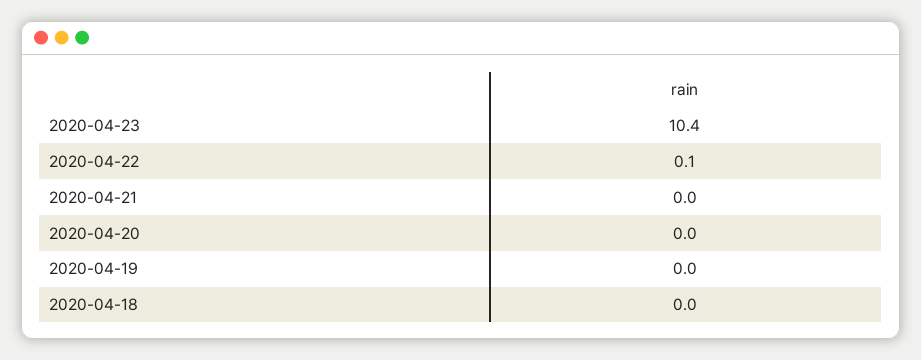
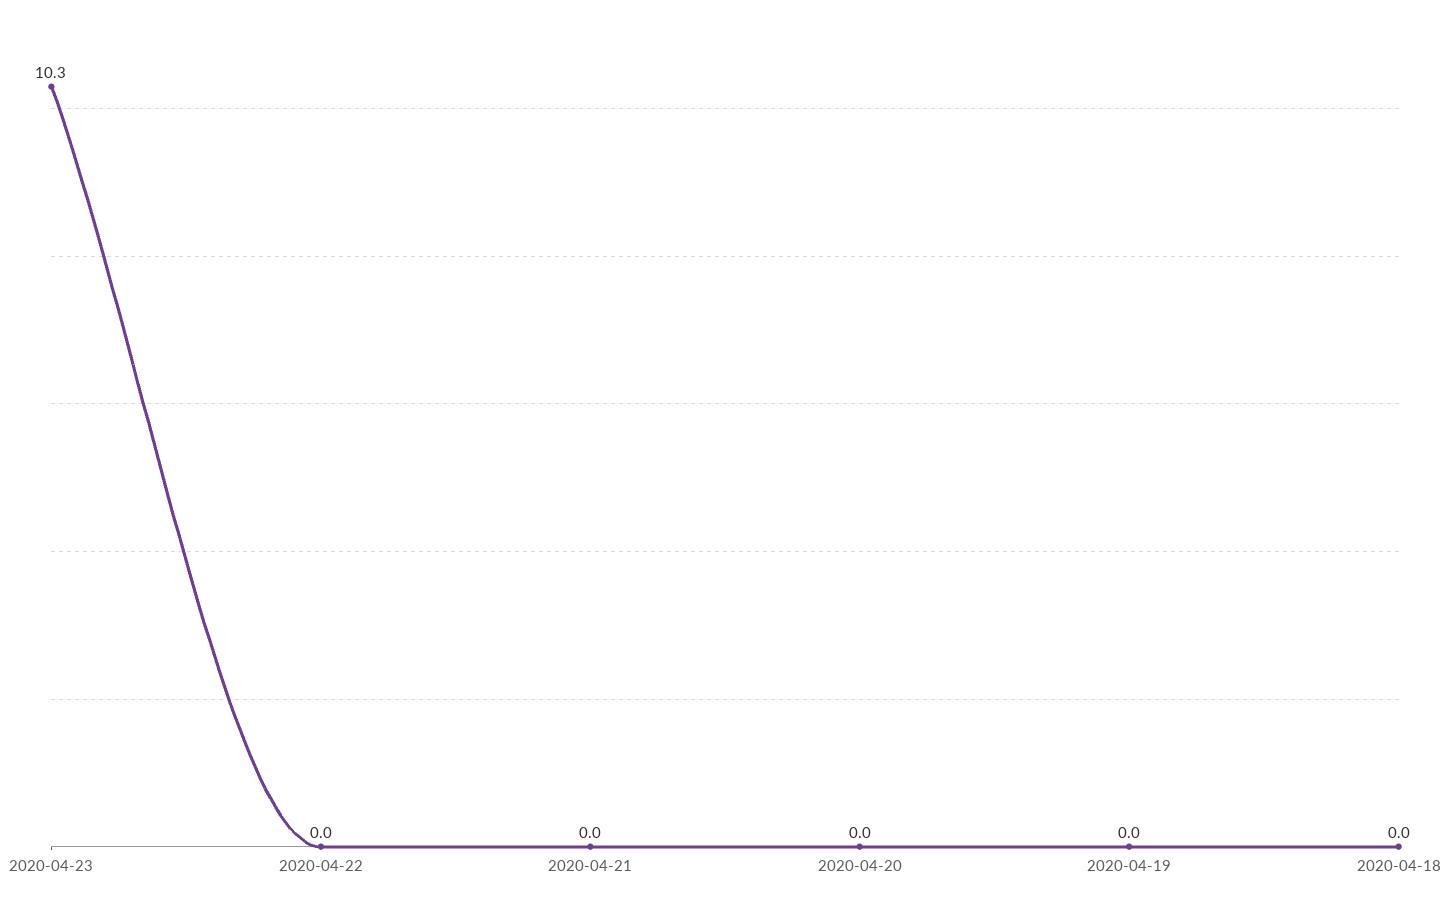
  {
-   "2020-04-23": 10.4,
+   "2020-04-23": 10.3,
-   "2020-04-22": 0.1,
+   "2020-04-22": 0,
    "2020-04-21": 0,
    "2020-04-20": 0,
    "2020-04-19": 0,
    "2020-04-18": 0
  }

